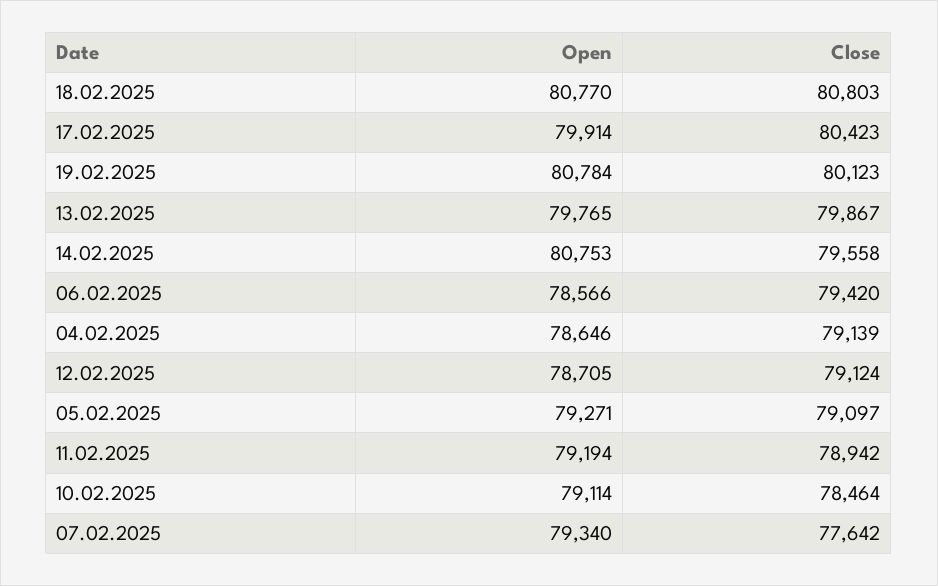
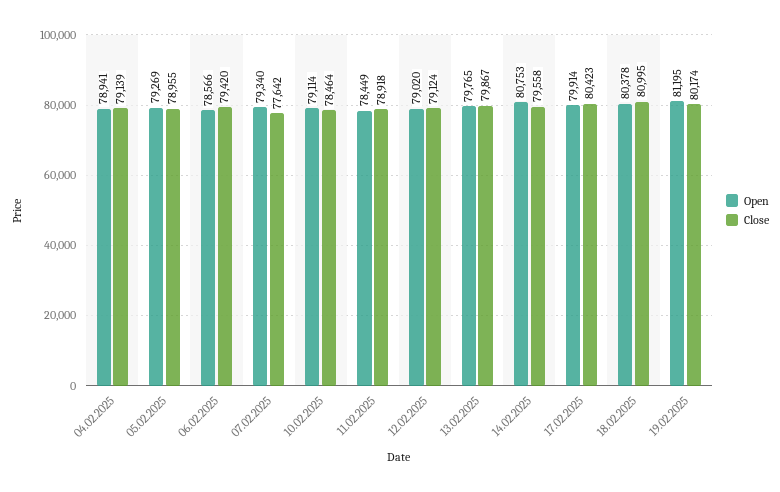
  {
    "Open": {
-     "18.02.2025": 80770,
+     "18.02.2025": 80378,
      "17.02.2025": 79914,
-     "19.02.2025": 80784,
+     "19.02.2025": 81195,
      "13.02.2025": 79765,
      "14.02.2025": 80753,
      "06.02.2025": 78566,
-     "04.02.2025": 78646,
+     "04.02.2025": 78941,
-     "12.02.2025": 78705,
+     "12.02.2025": 79020,
-     "05.02.2025": 79271,
+     "05.02.2025": 79269,
-     "11.02.2025": 79194,
+     "11.02.2025": 78449,
      "10.02.2025": 79114,
      "07.02.2025": 79340
    },
    "Close": {
-     "18.02.2025": 80803,
+     "18.02.2025": 80995,
      "17.02.2025": 80423,
-     "19.02.2025": 80123,
+     "19.02.2025": 80174,
      "13.02.2025": 79867,
      "14.02.2025": 79558,
      "06.02.2025": 79420,
      "04.02.2025": 79139,
      "12.02.2025": 79124,
-     "05.02.2025": 79097,
+     "05.02.2025": 78955,
-     "11.02.2025": 78942,
+     "11.02.2025": 78918,
      "10.02.2025": 78464,
      "07.02.2025": 77642
    }
  }

